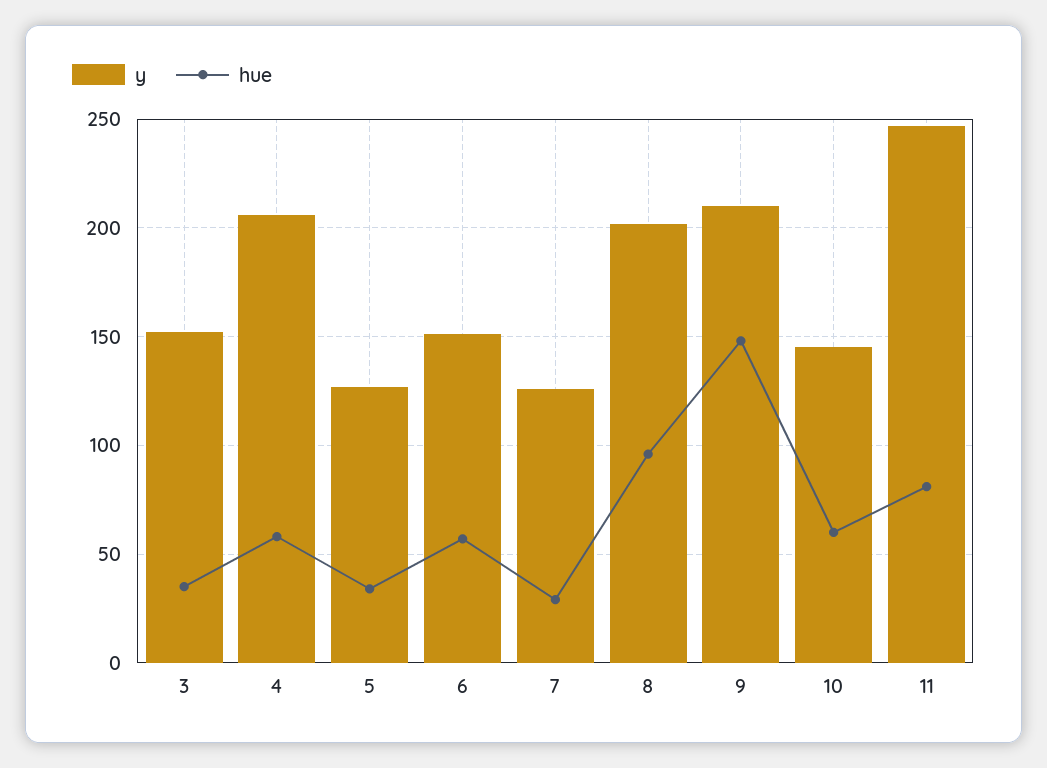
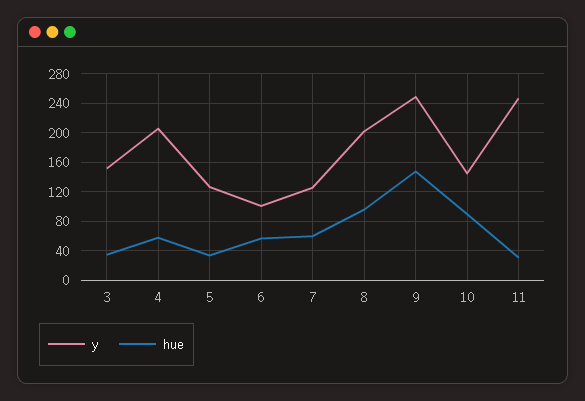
  {
    "y": {
      "3": 150,
      "4": 205,
      "5": 125,
-     "6": 150,
+     "6": 100,
      "7": 125,
      "8": 200,
-     "9": 210,
+     "9": 250,
      "10": 145,
      "11": 245
    },
    "hue": {
      "3": 35,
      "4": 60,
      "5": 35,
      "6": 55,
-     "7": 30,
+     "7": 60,
      "8": 95,
      "9": 150,
-     "10": 60,
+     "10": 90,
-     "11": 80
+     "11": 30
    }
  }

